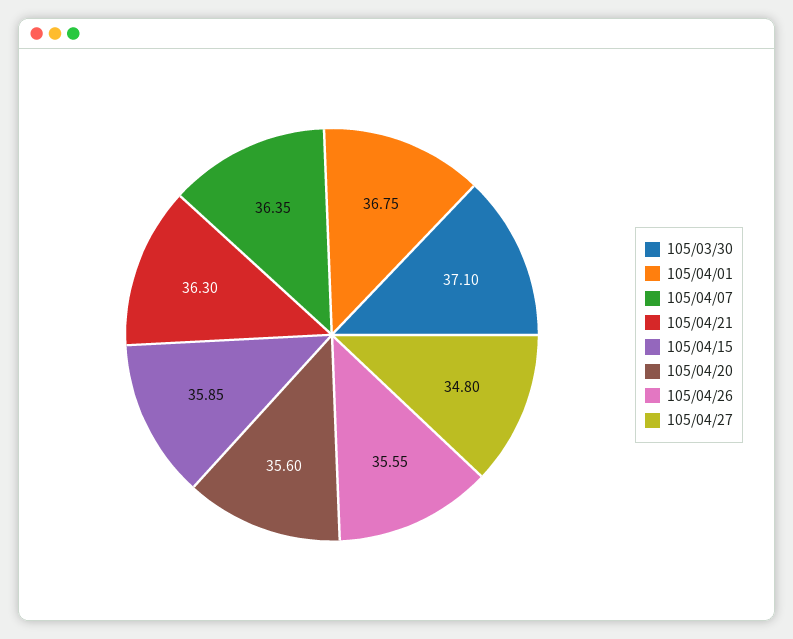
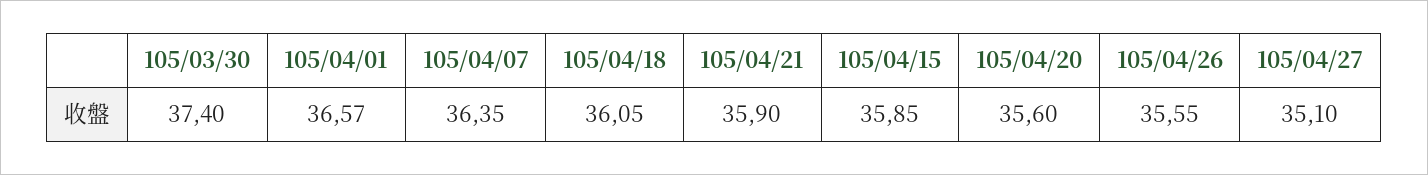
  {
-   "105/03/30": 37.1,
+   "105/03/30": 37.4,
-   "105/04/01": 36.75,
+   "105/04/01": 36.57,
    "105/04/07": 36.35,
-   "105/04/21": 36.3,
+   "105/04/21": 35.9,
    "105/04/15": 35.85,
    "105/04/20": 35.6,
    "105/04/26": 35.55,
-   "105/04/27": 34.8
+   "105/04/27": 35.1,
+   "105/04/18": 36.05
  }

